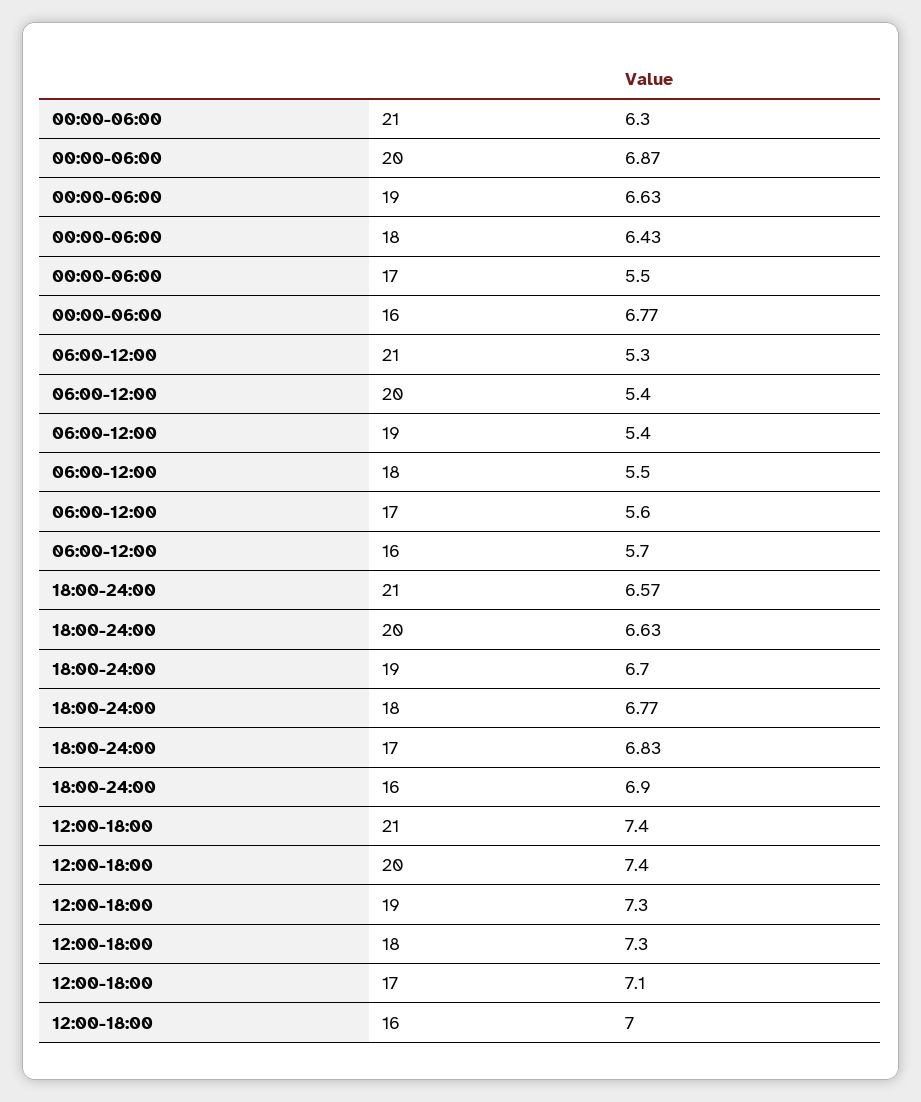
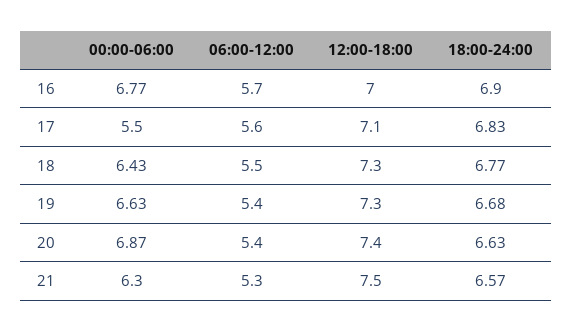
  {
    "00:00-06:00": {
      "21": 6.3,
      "20": 6.87,
      "19": 6.63,
      "18": 6.43,
      "17": 5.5,
      "16": 6.77
    },
    "06:00-12:00": {
      "21": 5.3,
      "20": 5.4,
      "19": 5.4,
      "18": 5.5,
      "17": 5.6,
      "16": 5.7
    },
    "18:00-24:00": {
      "21": 6.57,
      "20": 6.63,
-     "19": 6.7,
+     "19": 6.68,
      "18": 6.77,
      "17": 6.83,
      "16": 6.9
    },
    "12:00-18:00": {
-     "21": 7.4,
+     "21": 7.5,
      "20": 7.4,
      "19": 7.3,
      "18": 7.3,
      "17": 7.1,
      "16": 7
    }
  }

